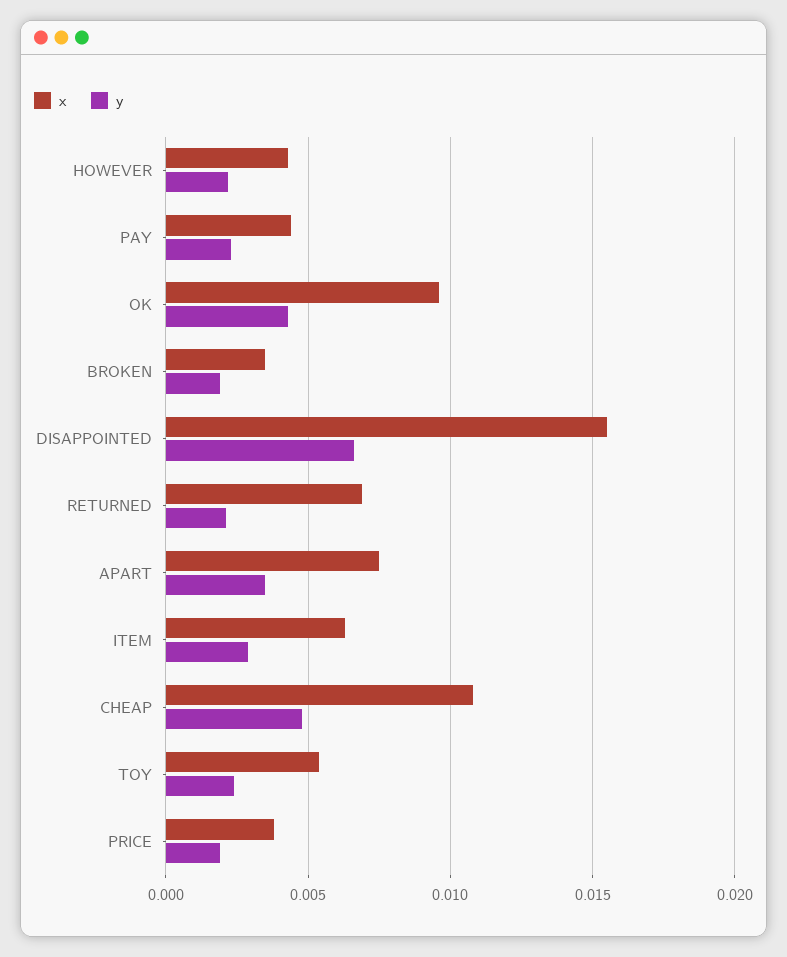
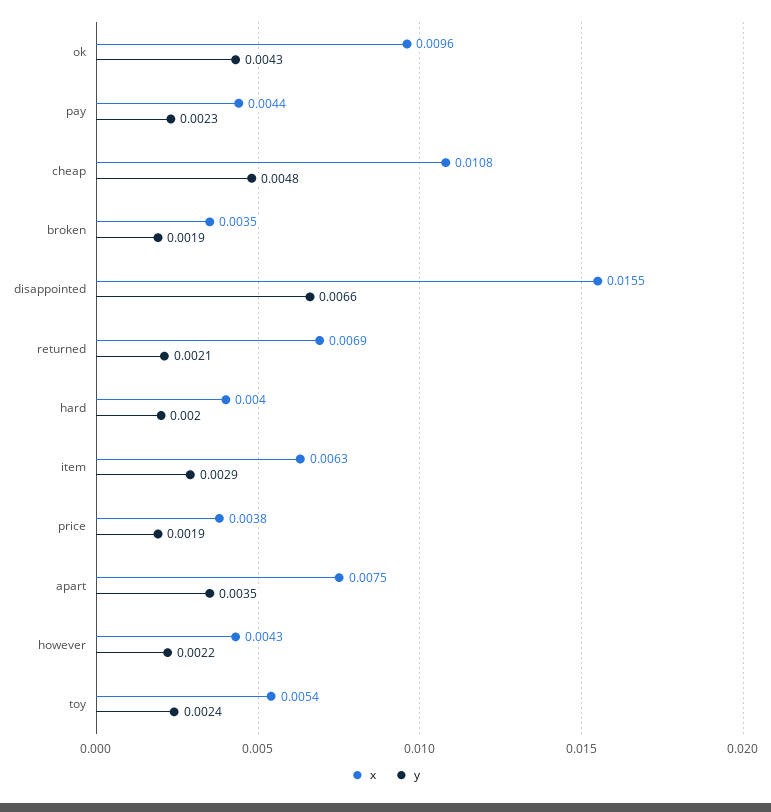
  {
    "x": {
      "HOWEVER": 0.0043,
      "PAY": 0.0044,
      "OK": 0.0096,
      "BROKEN": 0.0035,
      "DISAPPOINTED": 0.0155,
      "RETURNED": 0.0069,
      "APART": 0.0075,
      "ITEM": 0.0063,
      "CHEAP": 0.0108,
      "TOY": 0.0054,
-     "PRICE": 0.0038
+     "PRICE": 0.0038,
+     "hard": 0.004
    },
    "y": {
      "HOWEVER": 0.0022,
      "PAY": 0.0023,
      "OK": 0.0043,
      "BROKEN": 0.0019,
      "DISAPPOINTED": 0.0066,
      "RETURNED": 0.0021,
      "APART": 0.0035,
      "ITEM": 0.0029,
      "CHEAP": 0.0048,
      "TOY": 0.0024,
-     "PRICE": 0.0019
+     "PRICE": 0.0019,
+     "hard": 0.002
    }
  }

